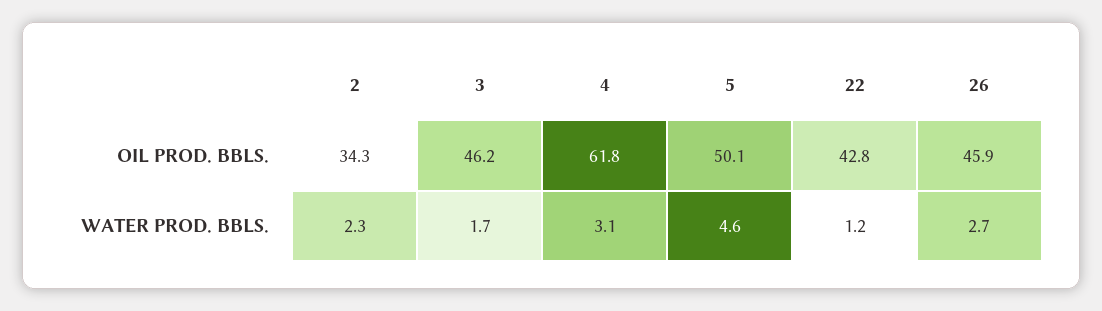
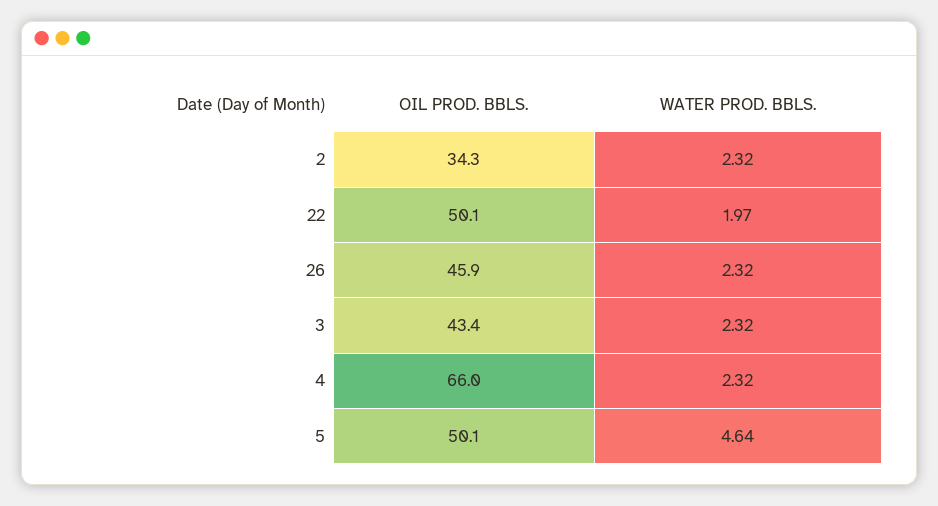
  {
    "2": {
      "OIL PROD. BBLS.": 34.3,
      "WATER PROD. BBLS.": 2.32
    },
    "3": {
-     "OIL PROD. BBLS.": 46.2,
+     "OIL PROD. BBLS.": 43.4,
-     "WATER PROD. BBLS.": 1.7
+     "WATER PROD. BBLS.": 2.32
    },
    "4": {
-     "OIL PROD. BBLS.": 61.8,
+     "OIL PROD. BBLS.": 66,
-     "WATER PROD. BBLS.": 3.1
+     "WATER PROD. BBLS.": 2.32
    },
    "5": {
      "OIL PROD. BBLS.": 50.1,
      "WATER PROD. BBLS.": 4.64
    },
    "22": {
-     "OIL PROD. BBLS.": 42.8,
+     "OIL PROD. BBLS.": 50.1,
-     "WATER PROD. BBLS.": 1.2
+     "WATER PROD. BBLS.": 1.97
    },
    "26": {
      "OIL PROD. BBLS.": 45.9,
-     "WATER PROD. BBLS.": 2.7
+     "WATER PROD. BBLS.": 2.32
    }
  }

